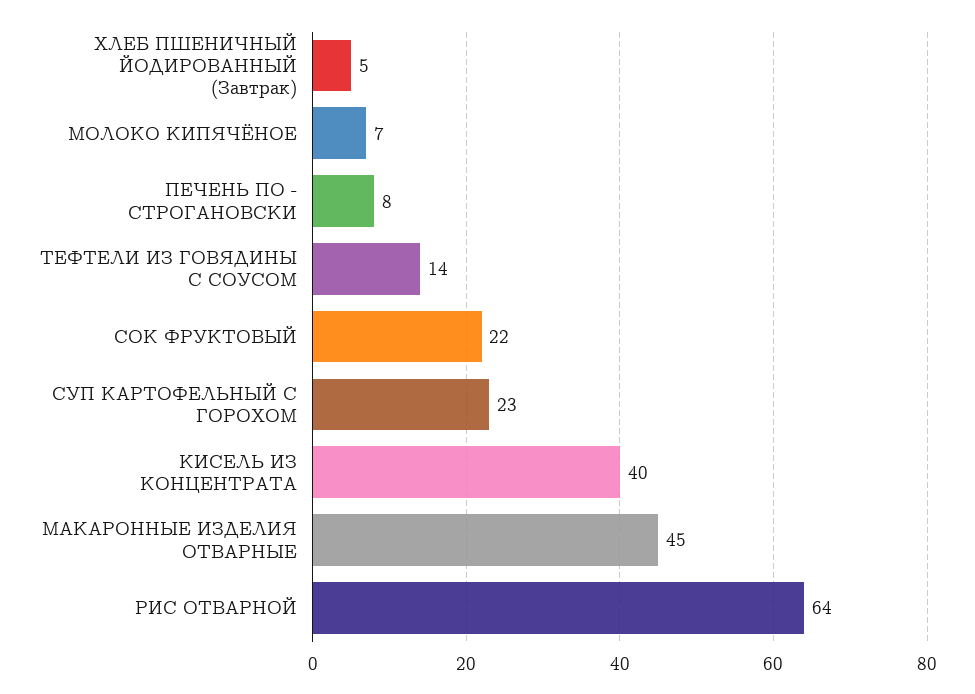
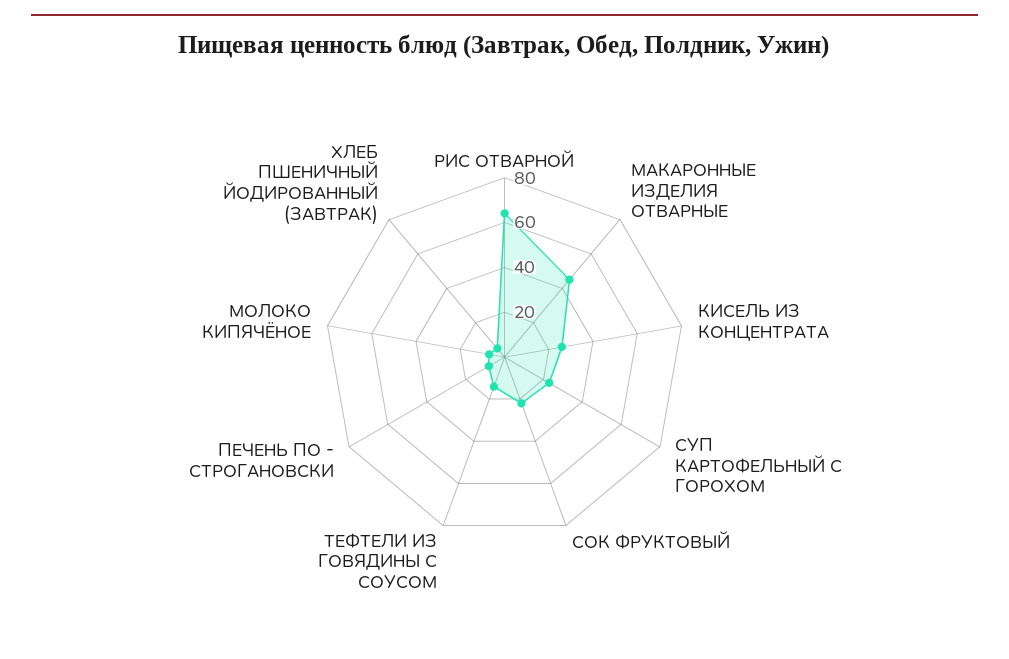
  {
    "ХЛЕБ ПШЕНИЧНЫЙ ЙОДИРОВАННЫЙ (Завтрак)": 5,
    "МОЛОКО КИПЯЧЁНОЕ": 7,
    "ПЕЧЕНЬ ПО - СТРОГАНОВСКИ": 8,
    "ТЕФТЕЛИ ИЗ ГОВЯДИНЫ С СОУСОМ": 14,
    "СОК ФРУКТОВЫЙ": 22,
    "СУП КАРТОФЕЛЬНЫЙ С ГОРОХОМ": 23,
-   "КИСЕЛЬ ИЗ КОНЦЕНТРАТА": 40,
+   "КИСЕЛЬ ИЗ КОНЦЕНТРАТА": 25,
    "МАКАРОННЫЕ ИЗДЕЛИЯ ОТВАРНЫЕ": 45,
    "РИС ОТВАРНОЙ": 64
  }

